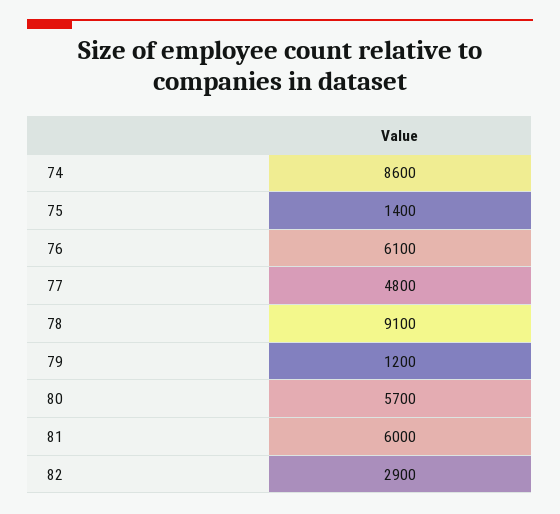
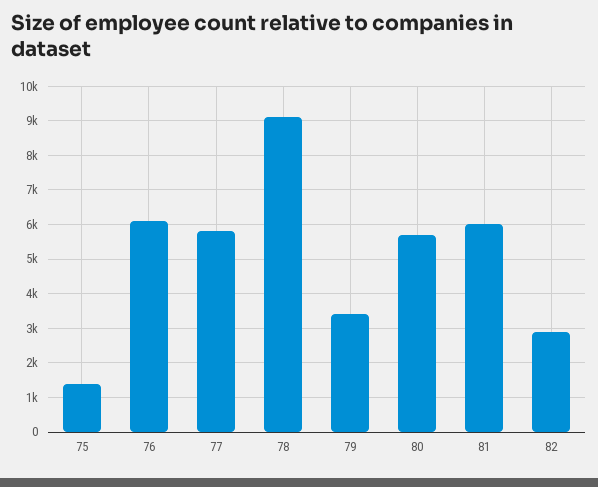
  {
-   "74": 8600,
    "75": 1400,
    "76": 6100,
-   "77": 4800,
+   "77": 5800,
    "78": 9100,
-   "79": 1200,
+   "79": 3400,
    "80": 5700,
    "81": 6000,
    "82": 2900
  }

